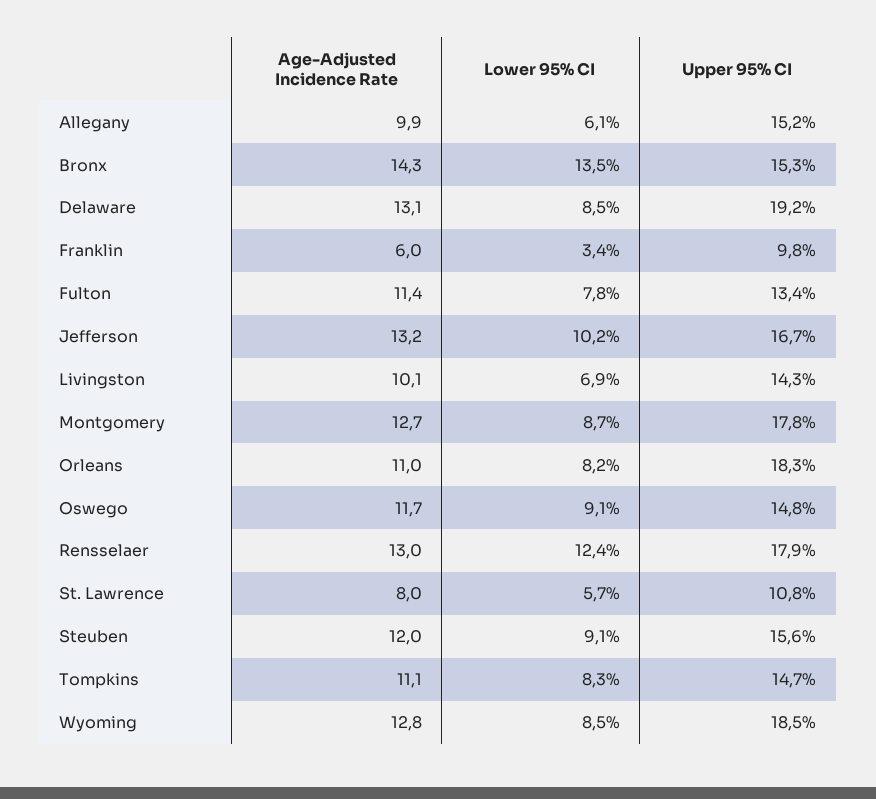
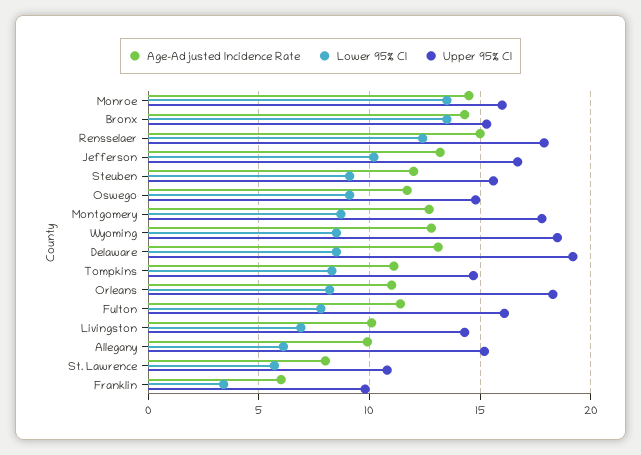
  {
    "Age-Adjusted Incidence Rate": {
      "Allegany": 9.9,
      "Bronx": 14.3,
      "Delaware": 13.1,
      "Franklin": 6,
      "Fulton": 11.4,
      "Jefferson": 13.2,
      "Livingston": 10.1,
      "Montgomery": 12.7,
      "Orleans": 11,
      "Oswego": 11.7,
-     "Rensselaer": 13,
+     "Rensselaer": 15,
      "St. Lawrence": 8,
      "Steuben": 12,
      "Tompkins": 11.1,
-     "Wyoming": 12.8
+     "Wyoming": 12.8,
+     "Monroe": 14.5
    },
    "Lower 95% CI": {
      "Allegany": 6.1,
      "Bronx": 13.5,
      "Delaware": 8.5,
      "Franklin": 3.4,
      "Fulton": 7.8,
      "Jefferson": 10.2,
      "Livingston": 6.9,
      "Montgomery": 8.7,
      "Orleans": 8.2,
      "Oswego": 9.1,
      "Rensselaer": 12.4,
      "St. Lawrence": 5.7,
      "Steuben": 9.1,
      "Tompkins": 8.3,
-     "Wyoming": 8.5
+     "Wyoming": 8.5,
+     "Monroe": 13.5
    },
    "Upper 95% CI": {
      "Allegany": 15.2,
      "Bronx": 15.3,
      "Delaware": 19.2,
      "Franklin": 9.8,
-     "Fulton": 13.4,
+     "Fulton": 16,
      "Jefferson": 16.7,
      "Livingston": 14.3,
      "Montgomery": 17.8,
      "Orleans": 18.3,
      "Oswego": 14.8,
      "Rensselaer": 17.9,
      "St. Lawrence": 10.8,
      "Steuben": 15.6,
      "Tompkins": 14.7,
-     "Wyoming": 18.5
+     "Wyoming": 18.5,
+     "Monroe": 16
    }
  }

